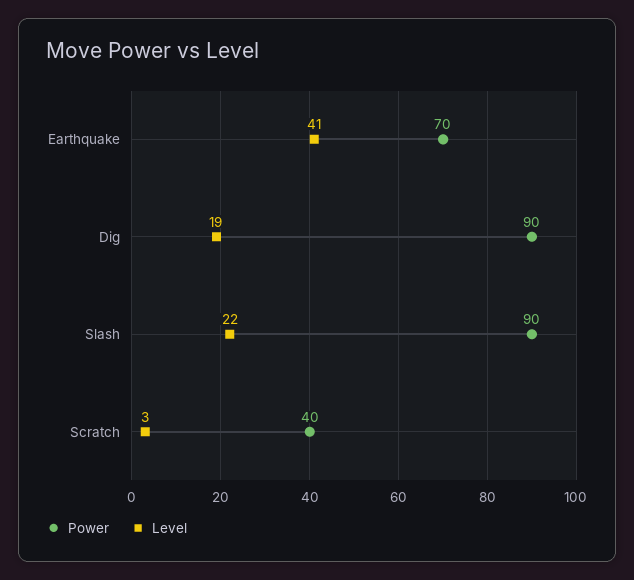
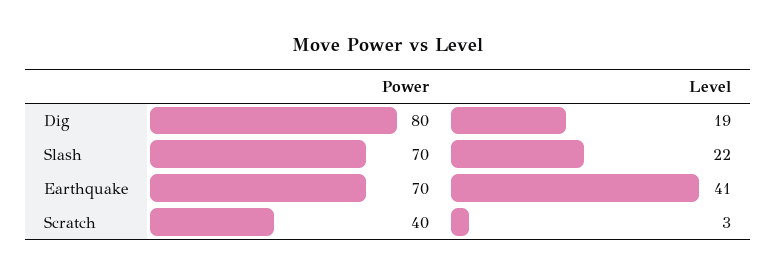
  {
    "Power": {
      "Earthquake": 70,
-     "Dig": 90,
+     "Dig": 80,
-     "Slash": 90,
+     "Slash": 70,
      "Scratch": 40
    },
    "Level": {
      "Earthquake": 41,
      "Dig": 19,
      "Slash": 22,
      "Scratch": 3
    }
  }

